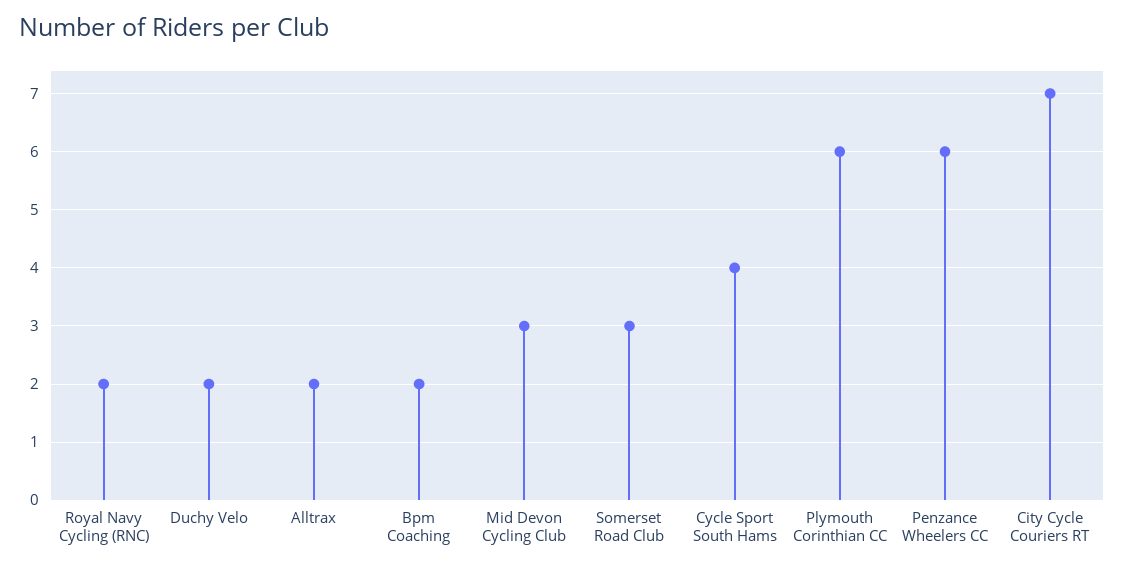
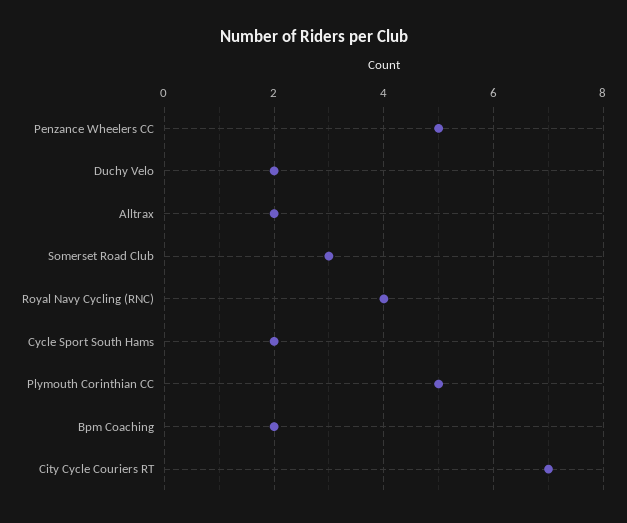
  {
-   "Royal Navy Cycling (RNC)": 2,
+   "Royal Navy Cycling (RNC)": 4,
    "Duchy Velo": 2,
    "Alltrax": 2,
    "Bpm Coaching": 2,
-   "Mid Devon Cycling Club": 3,
    "Somerset Road Club": 3,
-   "Cycle Sport South Hams": 4,
+   "Cycle Sport South Hams": 2,
-   "Plymouth Corinthian CC": 6,
+   "Plymouth Corinthian CC": 5,
-   "Penzance Wheelers CC": 6,
+   "Penzance Wheelers CC": 5,
    "City Cycle Couriers RT": 7
  }

